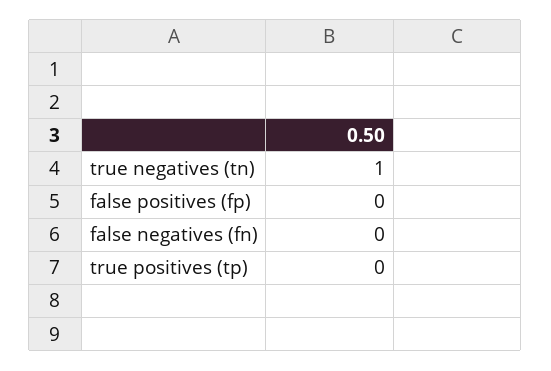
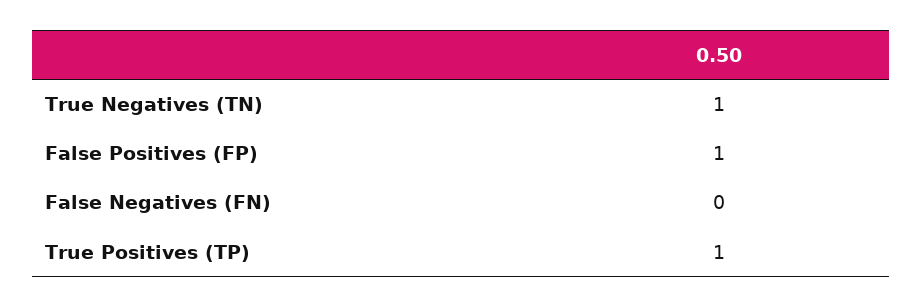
  {
    "true negatives (tn)": 1,
-   "false positives (fp)": 0,
+   "false positives (fp)": 1,
    "false negatives (fn)": 0,
-   "true positives (tp)": 0
+   "true positives (tp)": 1
  }

